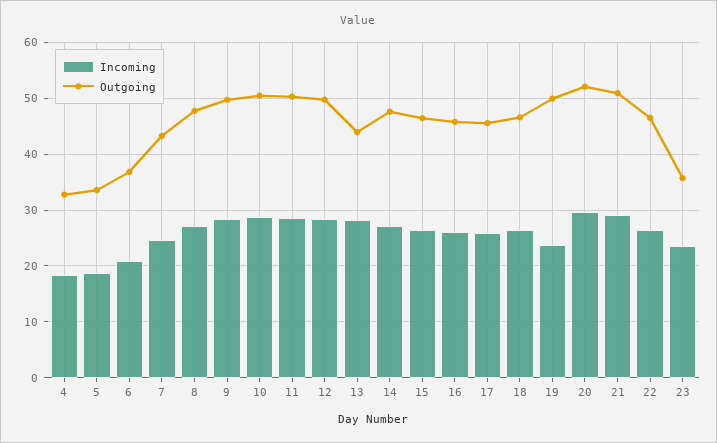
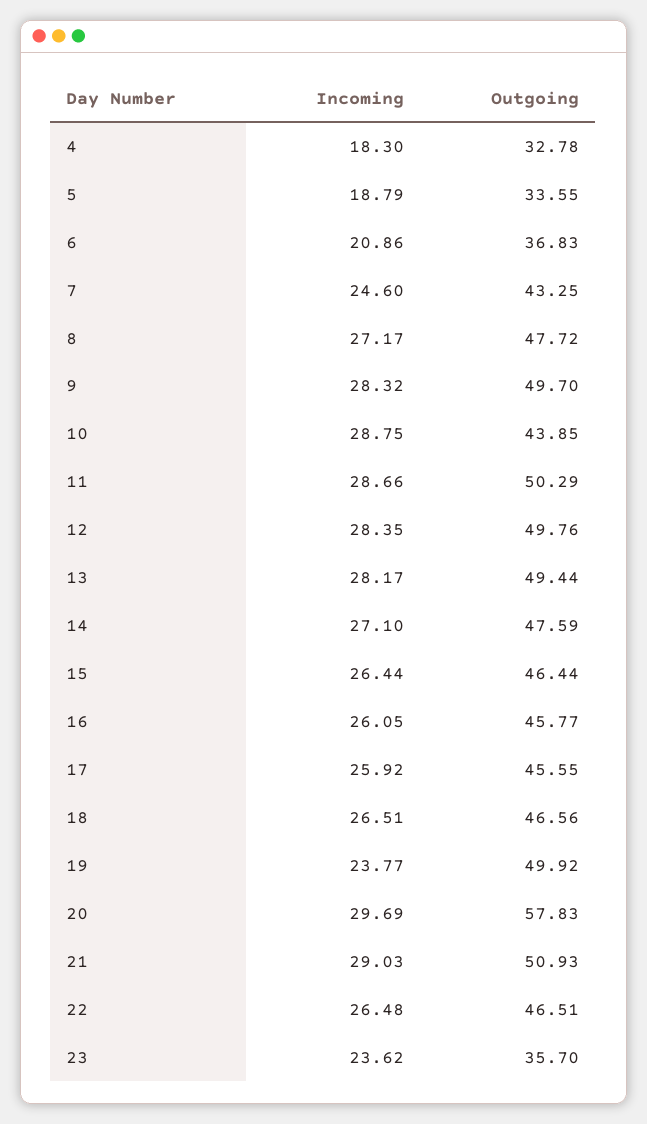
  {
    "Incoming": {
      "4": 18.3,
      "5": 18.79,
      "6": 20.86,
      "7": 24.6,
      "8": 27.17,
      "9": 28.32,
      "10": 28.75,
      "11": 28.66,
      "12": 28.35,
      "13": 28.17,
      "14": 27.1,
      "15": 26.44,
      "16": 26.05,
      "17": 25.92,
      "18": 26.51,
      "19": 23.77,
      "20": 29.69,
      "21": 29.03,
      "22": 26.48,
      "23": 23.62
    },
    "Outgoing": {
      "4": 32.78,
      "5": 33.55,
      "6": 36.83,
      "7": 43.25,
      "8": 47.72,
      "9": 49.7,
-     "10": 50,
+     "10": 43.85,
      "11": 50.29,
      "12": 49.76,
-     "13": 44,
+     "13": 49.44,
      "14": 47.59,
      "15": 46.44,
      "16": 45.77,
      "17": 45.55,
      "18": 46.56,
      "19": 49.92,
-     "20": 52,
+     "20": 57.83,
      "21": 50.93,
      "22": 46.51,
      "23": 35.7
    }
  }

